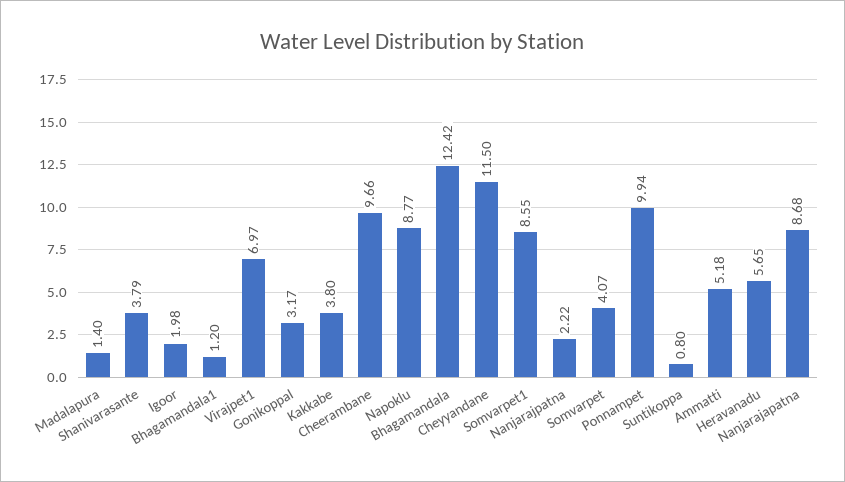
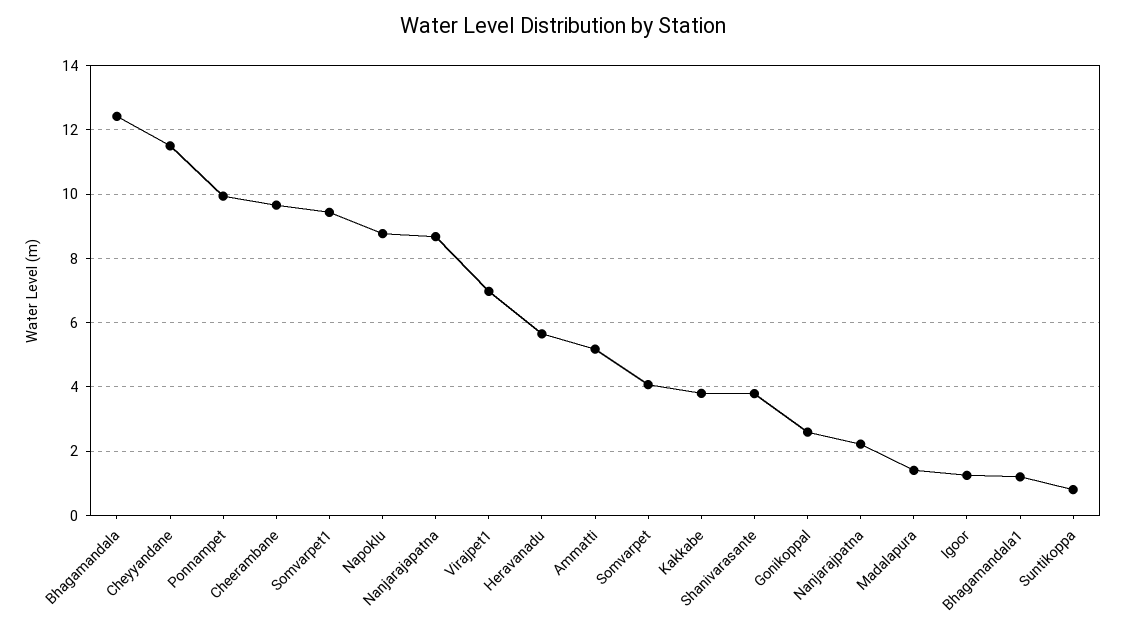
  {
    "Madalapura": 1.4,
    "Shanivarasante": 3.79,
-   "Igoor": 1.98,
+   "Igoor": 1.2,
    "Bhagamandala1": 1.2,
    "Virajpet1": 6.97,
-   "Gonikoppal": 3.17,
+   "Gonikoppal": 2.6,
    "Kakkabe": 3.8,
    "Cheerambane": 9.66,
    "Napoklu": 8.77,
    "Bhagamandala": 12.42,
    "Cheyyandane": 11.5,
-   "Somvarpet1": 8.55,
+   "Somvarpet1": 9.4,
    "Nanjarajpatna": 2.22,
    "Somvarpet": 4.07,
    "Ponnampet": 9.94,
    "Suntikoppa": 0.8,
    "Ammatti": 5.18,
    "Heravanadu": 5.65,
    "Nanjarajapatna": 8.68
  }

